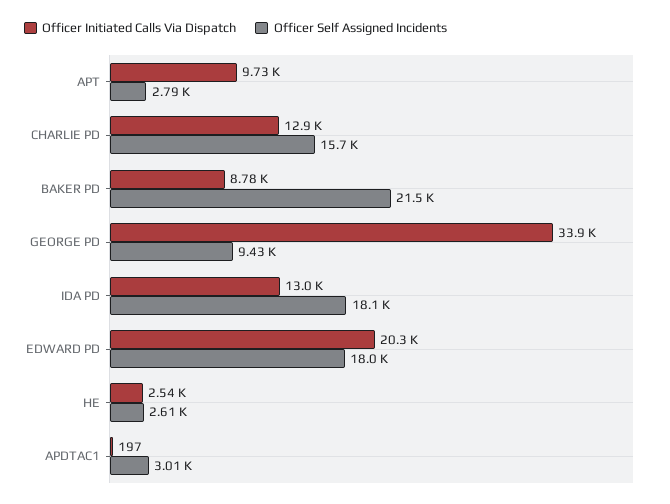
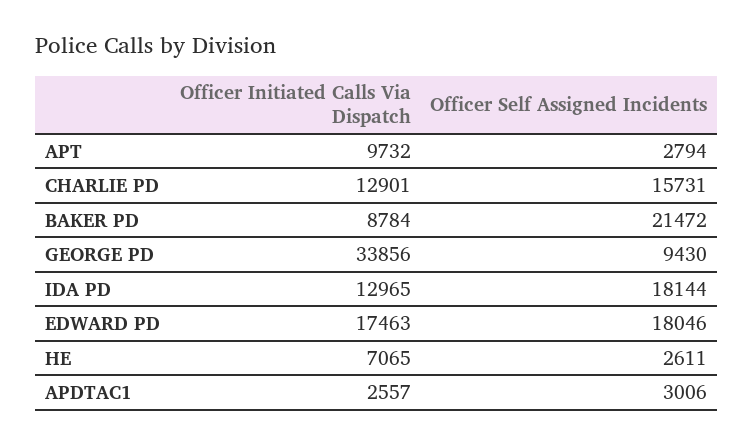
  {
    "Officer Initiated Calls Via Dispatch": {
      "APT": 9732,
      "CHARLIE PD": 12901,
      "BAKER PD": 8784,
      "GEORGE PD": 33856,
      "IDA PD": 12965,
-     "EDWARD PD": 20300,
+     "EDWARD PD": 17463,
-     "HE": 2540,
+     "HE": 7065,
-     "APDTAC1": 197
+     "APDTAC1": 2557
    },
    "Officer Self Assigned Incidents": {
      "APT": 2794,
      "CHARLIE PD": 15731,
      "BAKER PD": 21472,
      "GEORGE PD": 9430,
      "IDA PD": 18144,
      "EDWARD PD": 18046,
      "HE": 2611,
      "APDTAC1": 3006
    }
  }

